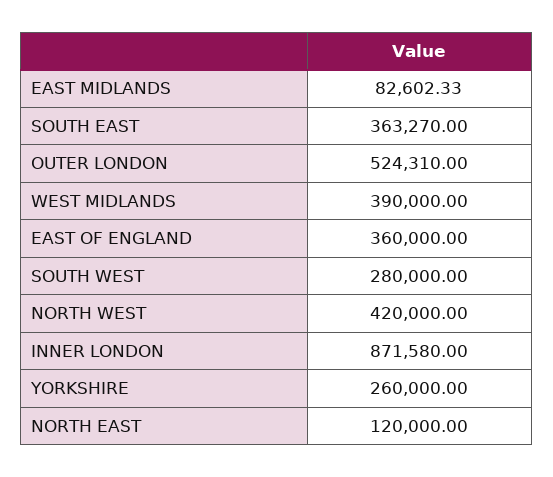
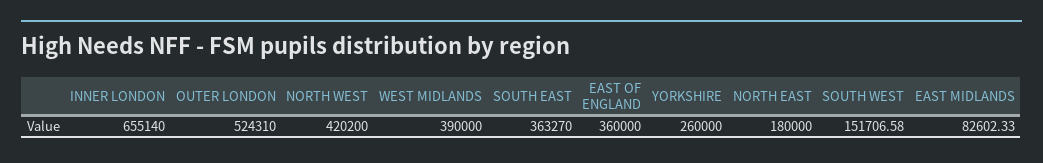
  {
    "EAST MIDLANDS": 82602.33,
    "SOUTH EAST": 363270,
    "OUTER LONDON": 524310,
    "WEST MIDLANDS": 390000,
    "EAST OF ENGLAND": 360000,
-   "SOUTH WEST": 280000,
+   "SOUTH WEST": 151706.58,
-   "NORTH WEST": 420000,
+   "NORTH WEST": 420200,
-   "INNER LONDON": 871580,
+   "INNER LONDON": 655140,
    "YORKSHIRE": 260000,
-   "NORTH EAST": 120000
+   "NORTH EAST": 180000
  }

